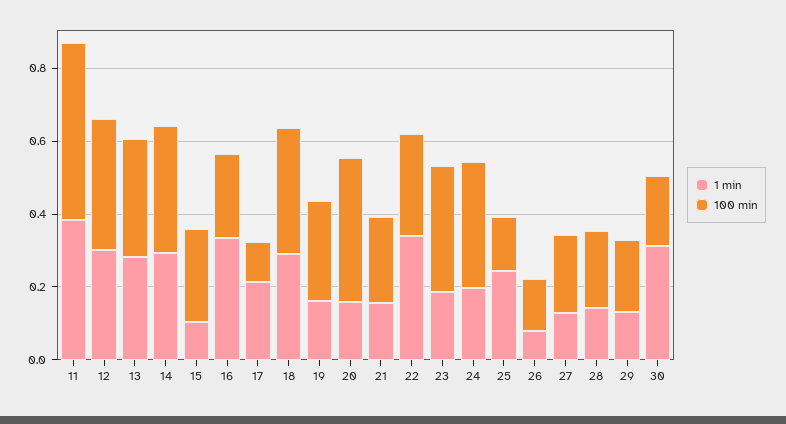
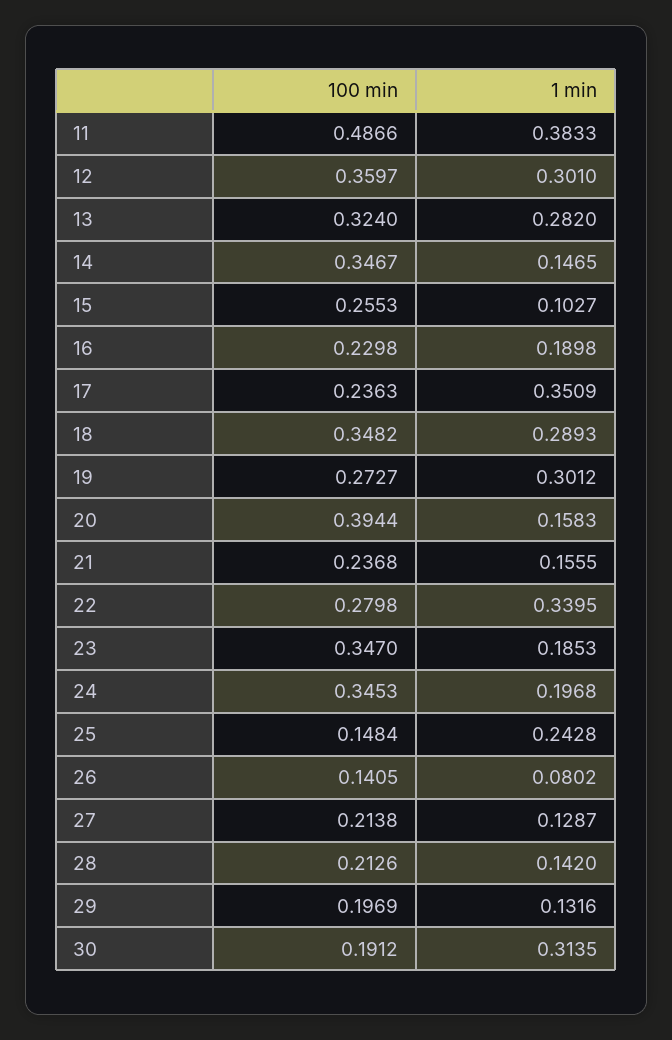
  {
    "1 min": {
      "11": 0.3833,
      "12": 0.301,
      "13": 0.282,
-     "14": 0.3,
+     "14": 0.1465,
      "15": 0.1027,
-     "16": 0.35,
+     "16": 0.1898,
-     "17": 0.2,
+     "17": 0.3509,
      "18": 0.2893,
-     "19": 0.15,
+     "19": 0.3012,
      "20": 0.1583,
      "21": 0.1555,
      "22": 0.3395,
      "23": 0.1853,
      "24": 0.1968,
      "25": 0.2428,
      "26": 0.0802,
      "27": 0.1287,
      "28": 0.142,
      "29": 0.1316,
      "30": 0.3135
    },
    "100 min": {
      "11": 0.4866,
      "12": 0.3597,
      "13": 0.324,
      "14": 0.3467,
      "15": 0.2553,
      "16": 0.2298,
-     "17": 0.1,
+     "17": 0.2363,
      "18": 0.3482,
      "19": 0.2727,
      "20": 0.3944,
      "21": 0.2368,
      "22": 0.2798,
      "23": 0.347,
      "24": 0.3453,
      "25": 0.1484,
      "26": 0.1405,
      "27": 0.2138,
      "28": 0.2126,
      "29": 0.1969,
      "30": 0.1912
    }
  }

